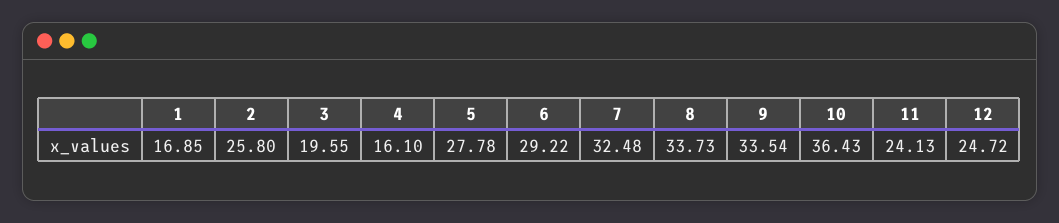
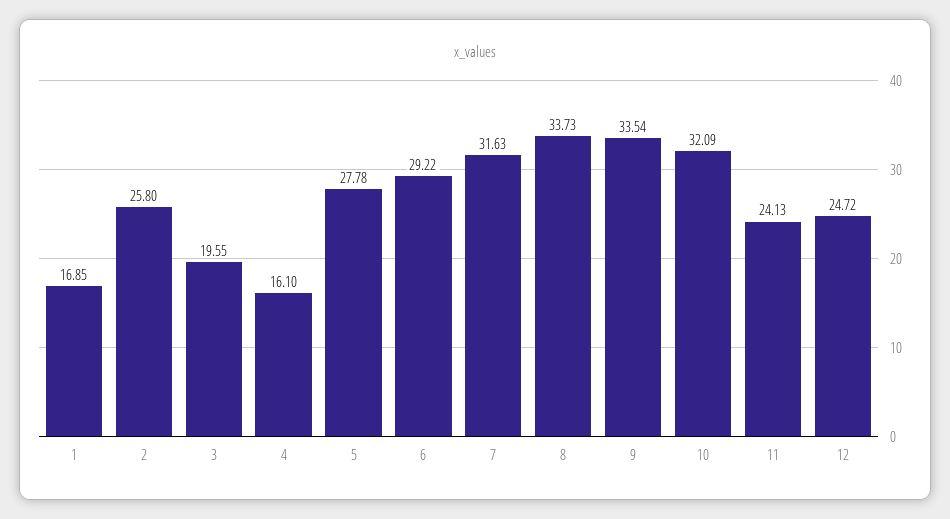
  {
    "1": 16.85,
    "2": 25.8,
    "3": 19.55,
    "4": 16.1,
    "5": 27.78,
    "6": 29.22,
-   "7": 32.48,
+   "7": 31.63,
    "8": 33.73,
    "9": 33.54,
-   "10": 36.43,
+   "10": 32.09,
    "11": 24.13,
    "12": 24.72
  }

